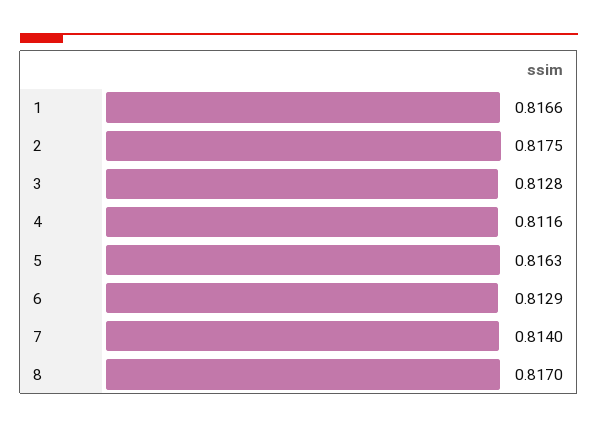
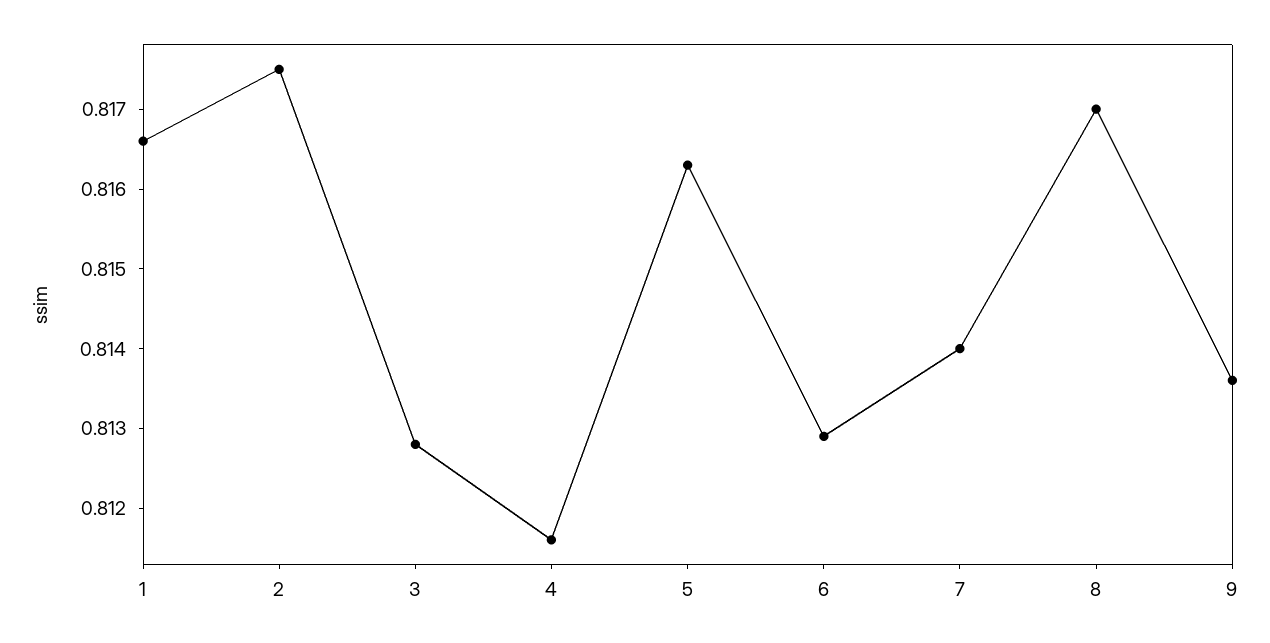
  {
    "1": 0.8166,
    "2": 0.8175,
    "3": 0.8128,
    "4": 0.8116,
    "5": 0.8163,
    "6": 0.8129,
    "7": 0.814,
-   "8": 0.817
+   "8": 0.817,
+   "9": 0.8135
  }

